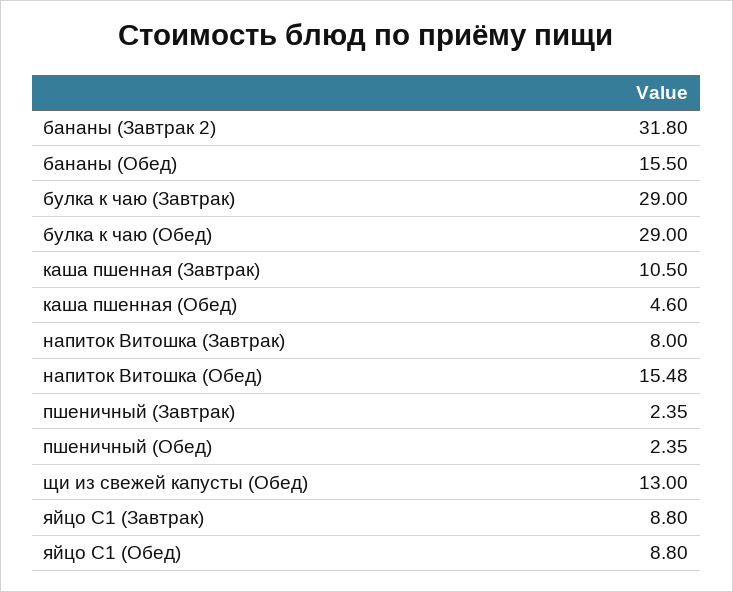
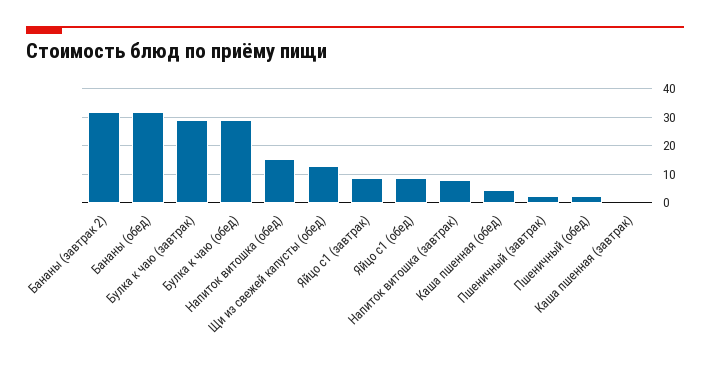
  {
    "бананы (Завтрак 2)": 31.8,
-   "бананы (Обед)": 15.5,
+   "бананы (Обед)": 32.5,
    "булка к чаю (Завтрак)": 29,
    "булка к чаю (Обед)": 29,
-   "каша пшенная (Завтрак)": 10.5,
+   "каша пшенная (Завтрак)": 0,
    "каша пшенная (Обед)": 4.6,
    "напиток Витошка (Завтрак)": 8,
    "напиток Витошка (Обед)": 15.48,
    "пшеничный (Завтрак)": 2.35,
    "пшеничный (Обед)": 2.35,
    "щи из свежей капусты (Обед)": 13,
    "яйцо С1 (Завтрак)": 8.8,
    "яйцо С1 (Обед)": 8.8
  }

